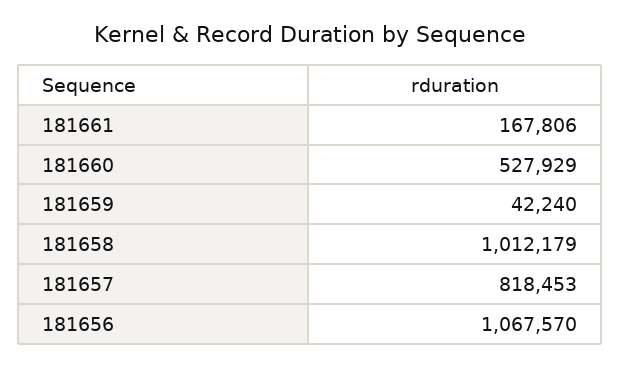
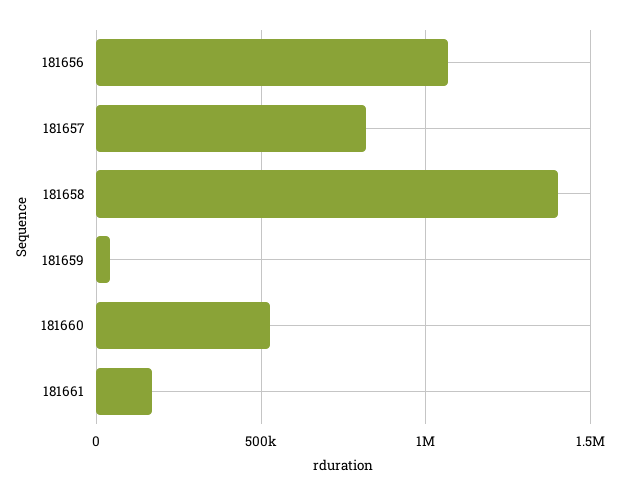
  {
    "181661": 167806,
    "181660": 527929,
    "181659": 42240,
-   "181658": 1012179,
+   "181658": 1400000,
    "181657": 818453,
    "181656": 1067570
  }

